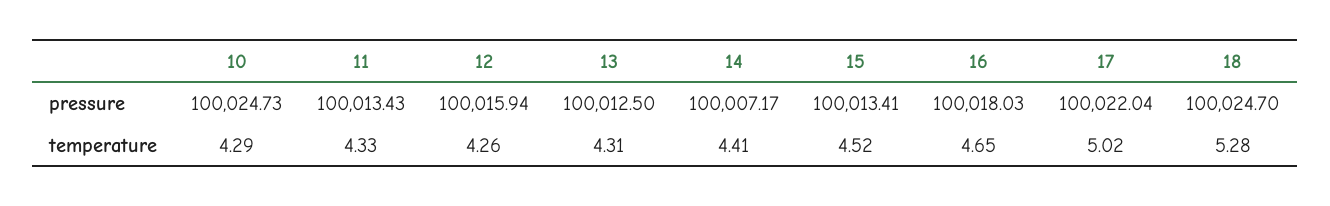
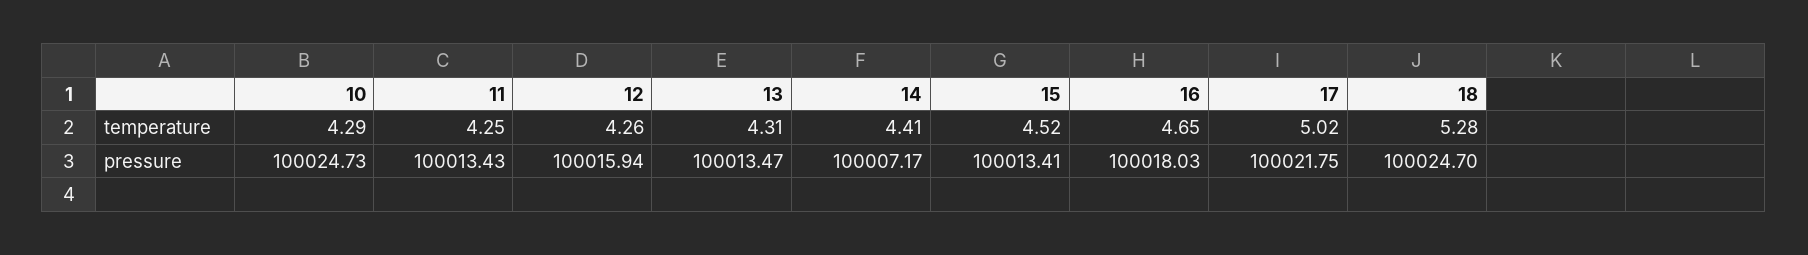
  {
    "10": {
      "pressure": 100024.73,
      "temperature": 4.29
    },
    "11": {
      "pressure": 100013.43,
-     "temperature": 4.33
+     "temperature": 4.25
    },
    "12": {
      "pressure": 100015.94,
      "temperature": 4.26
    },
    "13": {
-     "pressure": 100012.5,
+     "pressure": 100013.47,
      "temperature": 4.31
    },
    "14": {
      "pressure": 100007.17,
      "temperature": 4.41
    },
    "15": {
      "pressure": 100013.41,
      "temperature": 4.52
    },
    "16": {
      "pressure": 100018.03,
      "temperature": 4.65
    },
    "17": {
-     "pressure": 100022.04,
+     "pressure": 100021.75,
      "temperature": 5.02
    },
    "18": {
      "pressure": 100024.7,
      "temperature": 5.28
    }
  }

